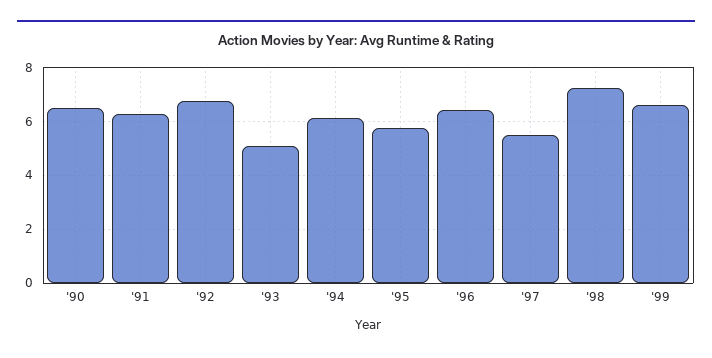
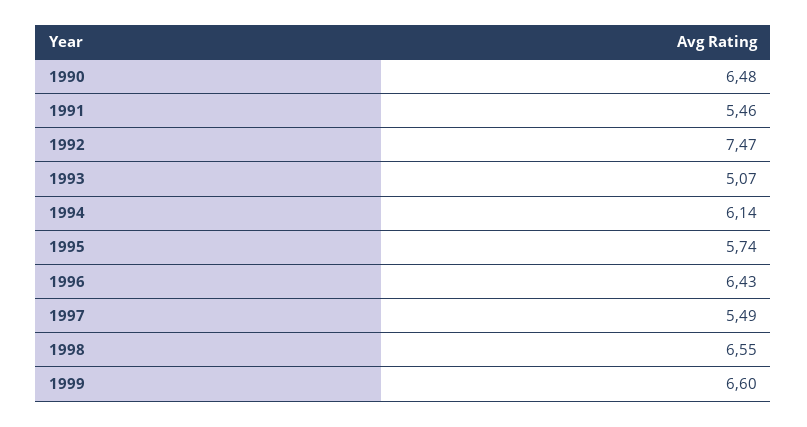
  {
    "'90": 6.48,
-   "'91": 6.25,
+   "'91": 5.46,
-   "'92": 6.75,
+   "'92": 7.47,
    "'93": 5.07,
    "'94": 6.14,
    "'95": 5.74,
    "'96": 6.43,
    "'97": 5.49,
-   "'98": 7.25,
+   "'98": 6.55,
    "'99": 6.6
  }

